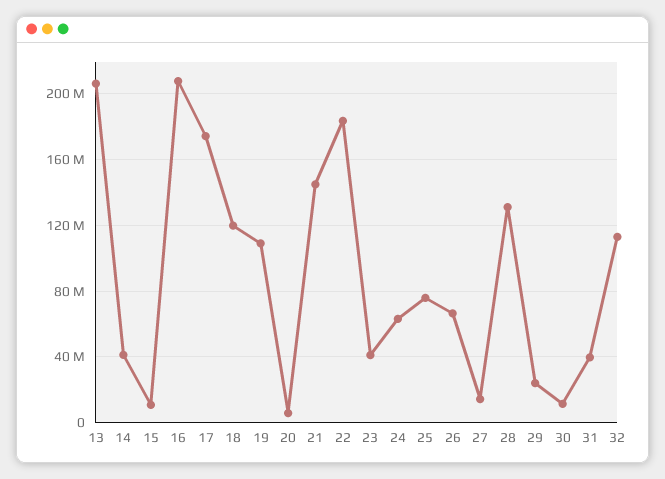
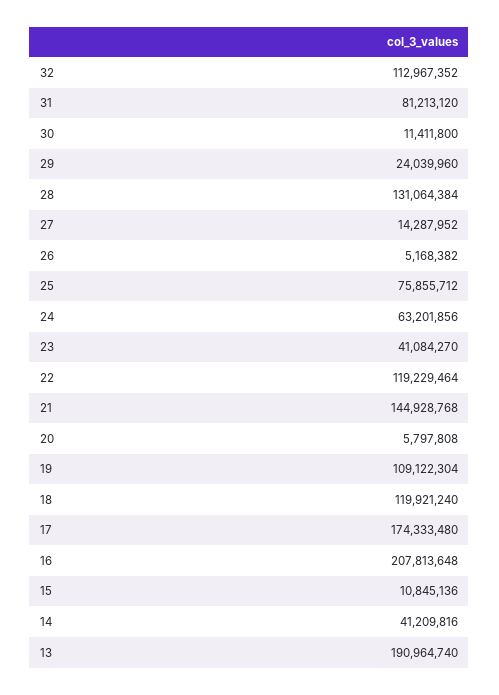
  {
-   "13": 205000000,
+   "13": 190964740,
    "14": 41209816,
    "15": 10845136,
    "16": 207813648,
    "17": 174333480,
    "18": 119921240,
    "19": 109122304,
    "20": 5797808,
    "21": 144928768,
-   "22": 185000000,
+   "22": 119229464,
    "23": 41084270,
    "24": 63201856,
    "25": 75855712,
-   "26": 65000000,
+   "26": 5168382,
    "27": 14287952,
    "28": 131064384,
    "29": 24039960,
    "30": 11411800,
-   "31": 40000000,
+   "31": 81213120,
    "32": 112967352
  }

